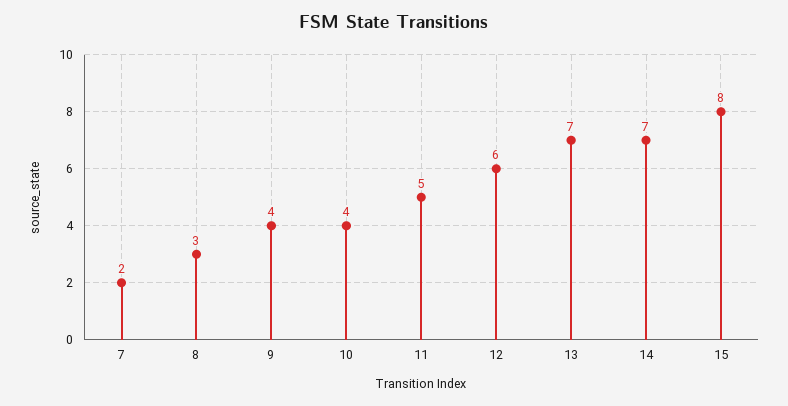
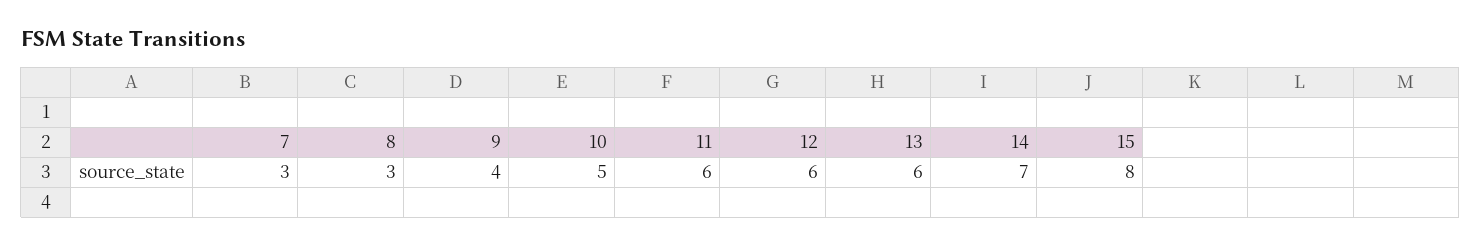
  {
-   "7": 2,
+   "7": 3,
    "8": 3,
    "9": 4,
-   "10": 4,
+   "10": 5,
-   "11": 5,
+   "11": 6,
    "12": 6,
-   "13": 7,
+   "13": 6,
    "14": 7,
    "15": 8
  }

